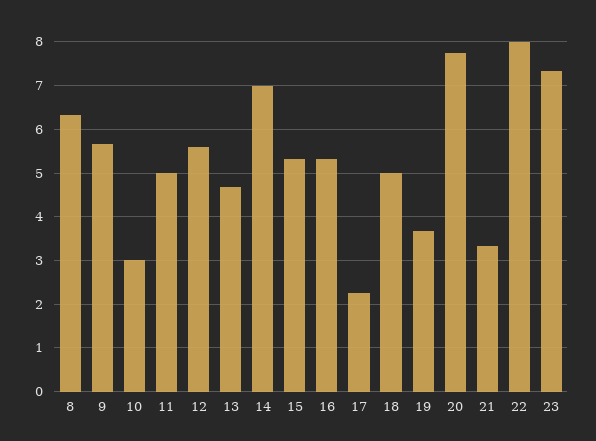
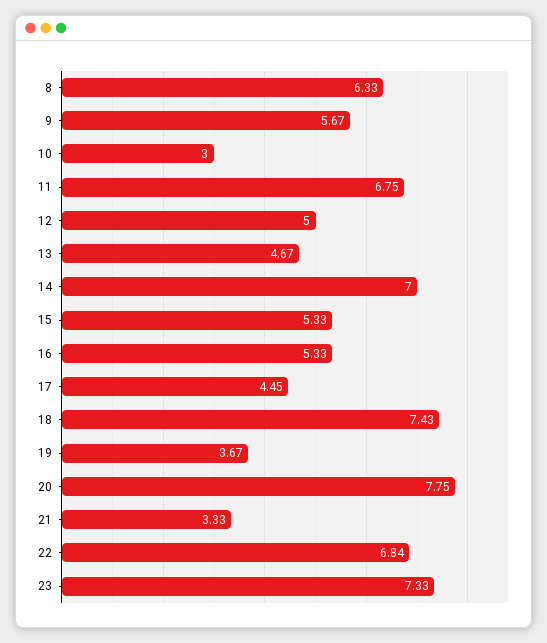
  {
    "8": 6.33,
    "9": 5.67,
    "10": 3,
-   "11": 5,
+   "11": 6.75,
-   "12": 5.6,
+   "12": 5,
    "13": 4.67,
    "14": 7,
    "15": 5.33,
    "16": 5.33,
-   "17": 2.2,
+   "17": 4.45,
-   "18": 5,
+   "18": 7.43,
    "19": 3.67,
    "20": 7.75,
    "21": 3.33,
-   "22": 8,
+   "22": 6.84,
    "23": 7.33
  }

